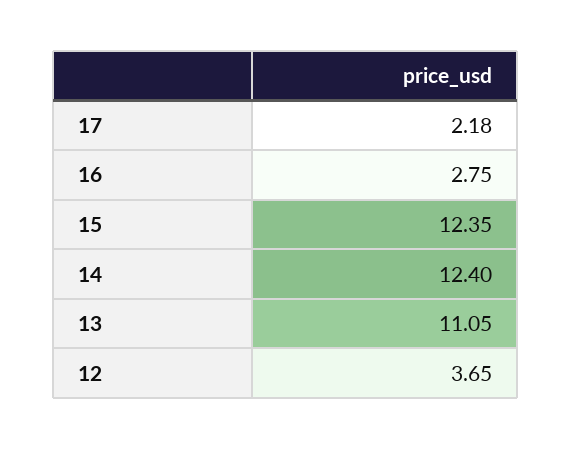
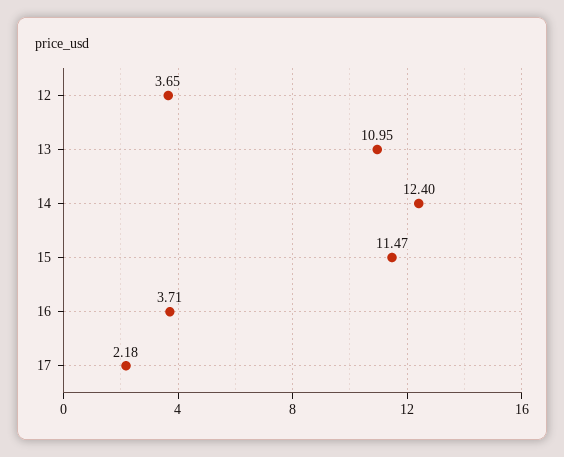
  {
    "17": 2.18,
-   "16": 2.75,
+   "16": 3.71,
-   "15": 12.35,
+   "15": 11.47,
    "14": 12.4,
-   "13": 11.05,
+   "13": 10.95,
    "12": 3.65
  }

